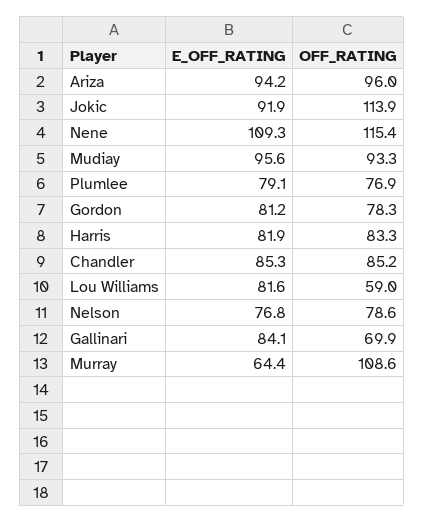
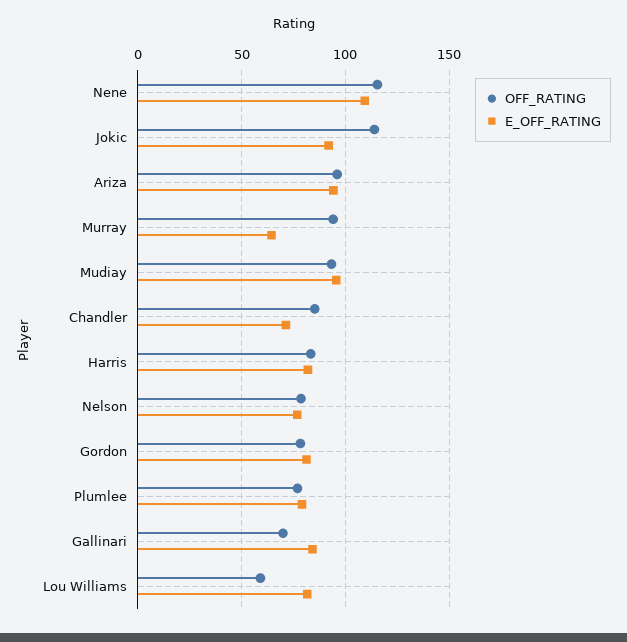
  {
    "E_OFF_RATING": {
      "Ariza": 94.2,
      "Jokic": 91.9,
      "Nene": 109.3,
      "Mudiay": 95.6,
      "Plumlee": 79.1,
      "Gordon": 81.2,
      "Harris": 81.9,
-     "Chandler": 85.3,
+     "Chandler": 70,
      "Lou Williams": 81.6,
      "Nelson": 76.8,
      "Gallinari": 84.1,
      "Murray": 64.4
    },
    "OFF_RATING": {
      "Ariza": 96,
      "Jokic": 113.9,
      "Nene": 115.4,
      "Mudiay": 93.3,
      "Plumlee": 76.9,
      "Gordon": 78.3,
      "Harris": 83.3,
      "Chandler": 85.2,
      "Lou Williams": 59,
      "Nelson": 78.6,
      "Gallinari": 69.9,
-     "Murray": 108.6
+     "Murray": 95
    }
  }

